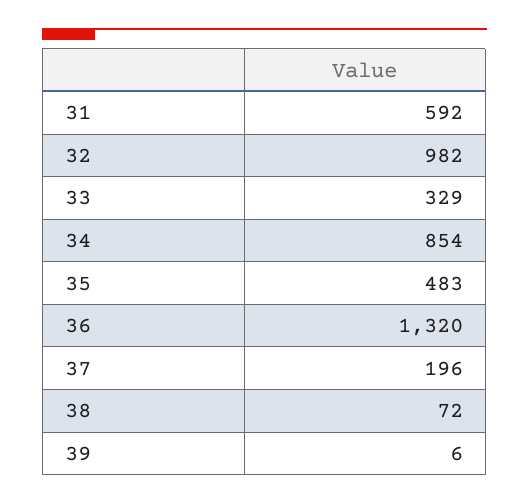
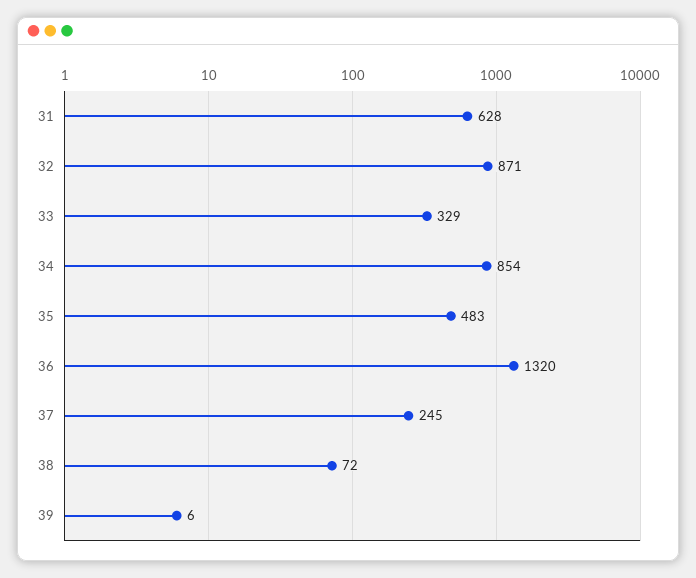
  {
-   "31": 592,
+   "31": 628,
-   "32": 982,
+   "32": 871,
    "33": 329,
    "34": 854,
    "35": 483,
    "36": 1320,
-   "37": 196,
+   "37": 245,
    "38": 72,
    "39": 6
  }

